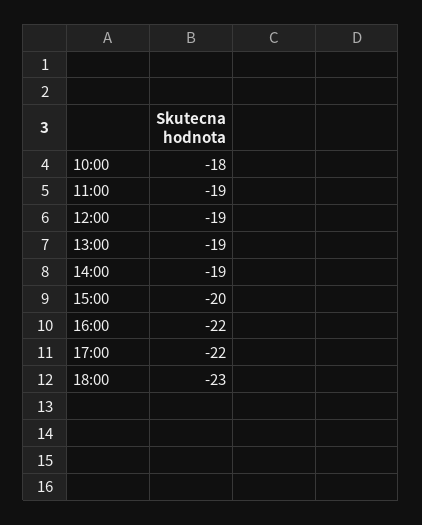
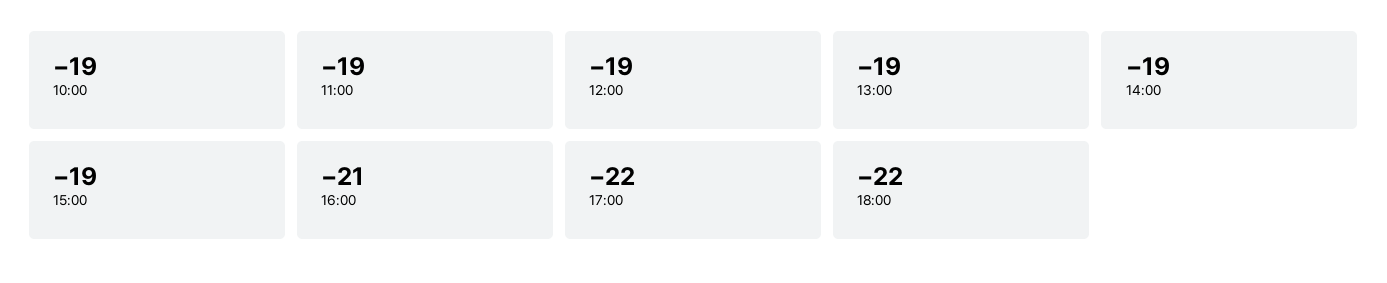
  {
-   "10:00": -18,
+   "10:00": -19,
    "11:00": -19,
    "12:00": -19,
    "13:00": -19,
    "14:00": -19,
-   "15:00": -20,
+   "15:00": -19,
-   "16:00": -22,
+   "16:00": -21,
    "17:00": -22,
-   "18:00": -23
+   "18:00": -22
  }

